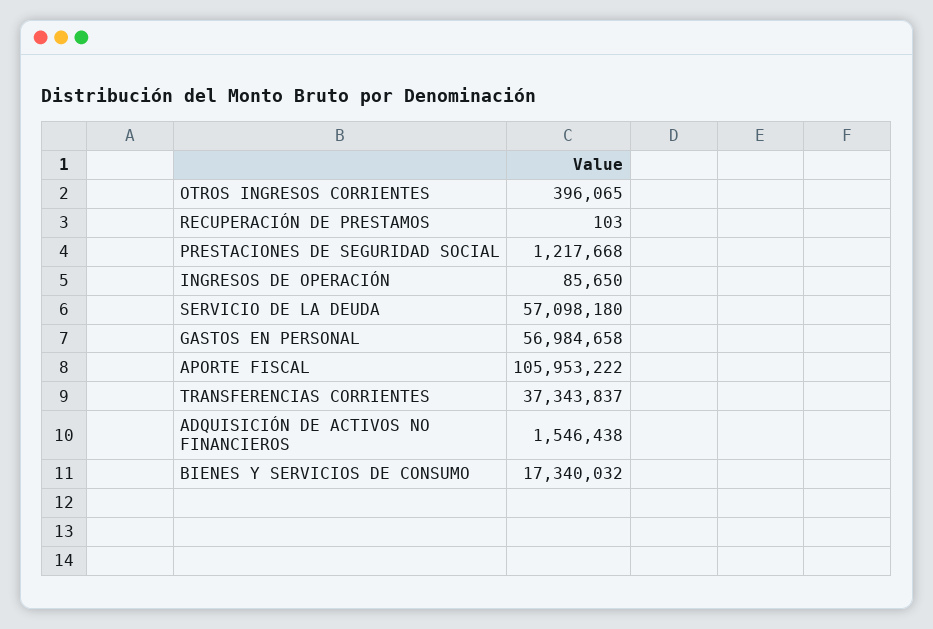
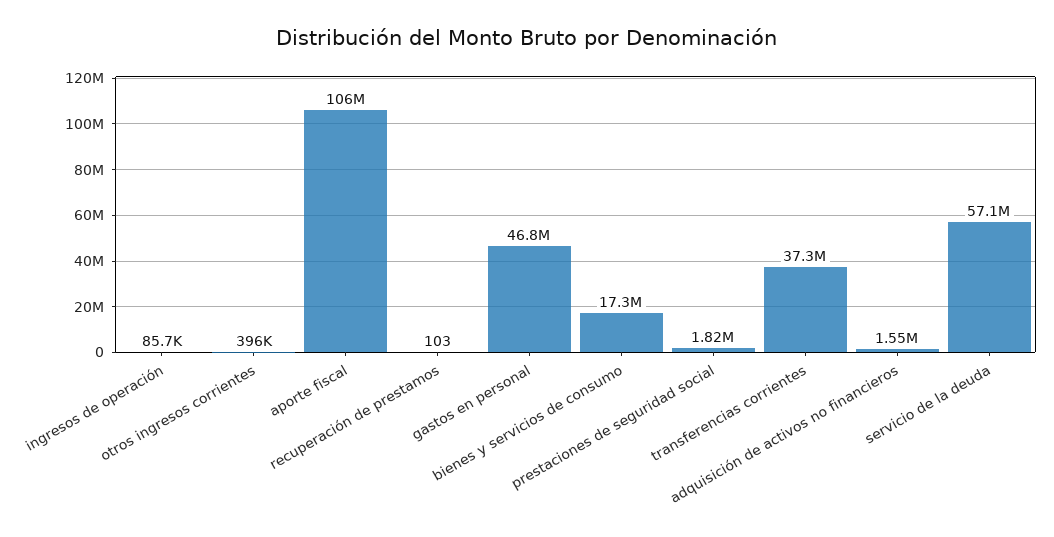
  {
    "OTROS INGRESOS CORRIENTES": 396065,
    "RECUPERACIÓN DE PRESTAMOS": 103,
-   "PRESTACIONES DE SEGURIDAD SOCIAL": 1217668,
+   "PRESTACIONES DE SEGURIDAD SOCIAL": 1820000,
    "INGRESOS DE OPERACIÓN": 85650,
    "SERVICIO DE LA DEUDA": 57098180,
-   "GASTOS EN PERSONAL": 56984658,
+   "GASTOS EN PERSONAL": 46800000,
    "APORTE FISCAL": 105953222,
    "TRANSFERENCIAS CORRIENTES": 37343837,
    "ADQUISICIÓN DE ACTIVOS NO FINANCIEROS": 1546438,
    "BIENES Y SERVICIOS DE CONSUMO": 17340032
  }

